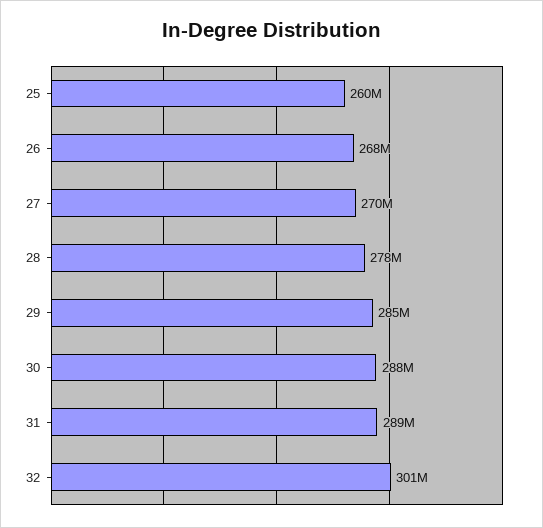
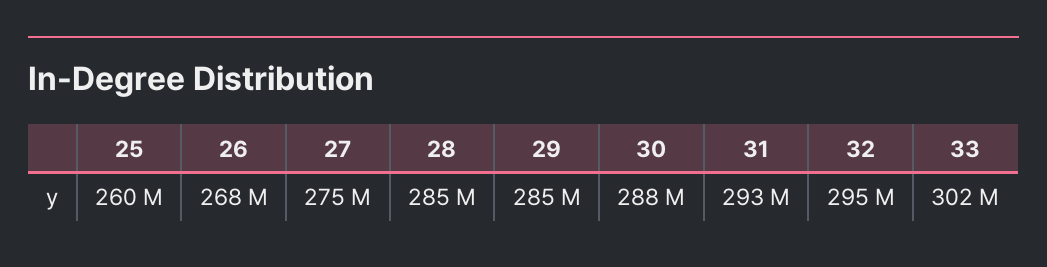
  {
    "25": 260000000,
    "26": 268000000,
-   "27": 270000000,
+   "27": 275000000,
-   "28": 278000000,
+   "28": 285000000,
    "29": 285000000,
    "30": 288000000,
-   "31": 289000000,
+   "31": 293000000,
-   "32": 301000000
+   "32": 295000000,
+   "33": 302000000
  }

